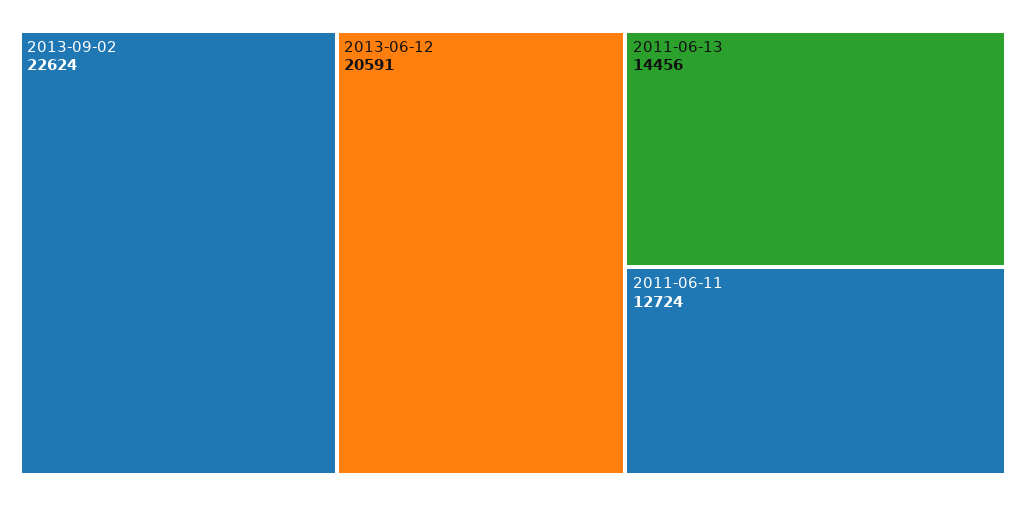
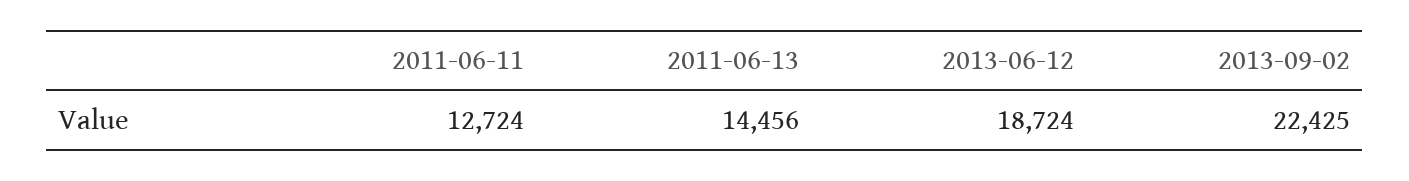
  {
-   "2013-09-02": 22624,
+   "2013-09-02": 22425,
-   "2013-06-12": 20591,
+   "2013-06-12": 18724,
    "2011-06-13": 14456,
    "2011-06-11": 12724
  }

